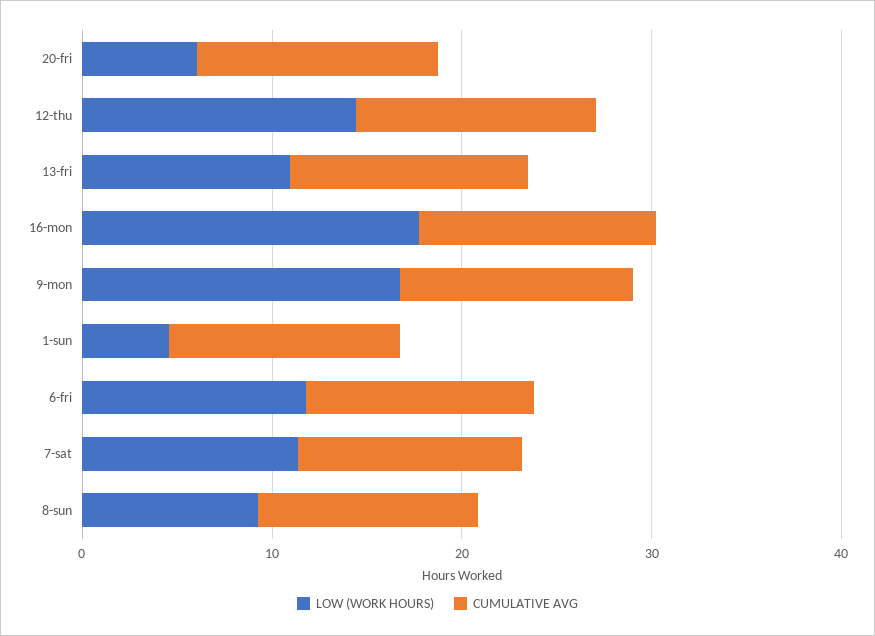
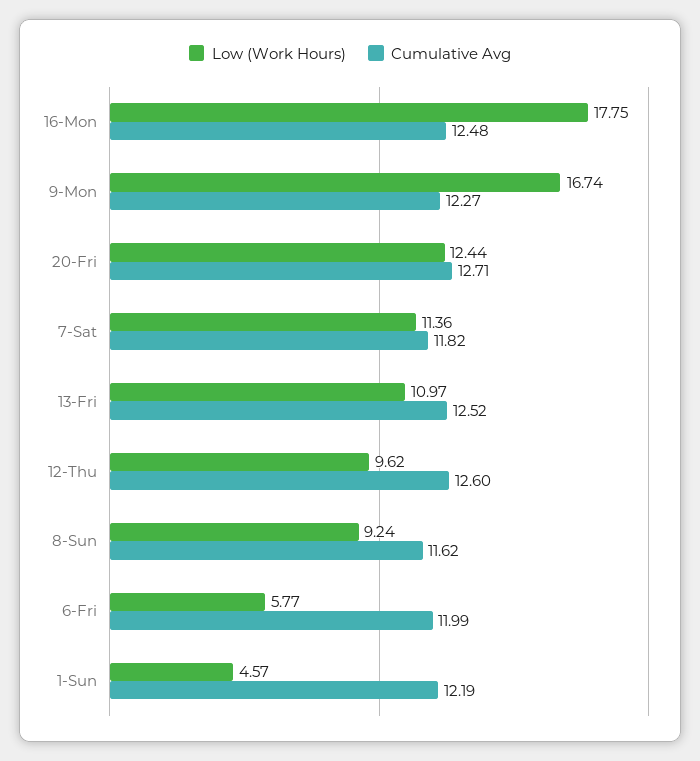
  {
    "LOW (WORK HOURS)": {
-     "20-fri": 6,
+     "20-fri": 12.44,
-     "12-thu": 14,
+     "12-thu": 9.62,
      "13-fri": 10.97,
      "16-mon": 17.75,
      "9-mon": 16.74,
      "1-sun": 4.57,
-     "6-fri": 12,
+     "6-fri": 5.77,
      "7-sat": 11.36,
      "8-sun": 9.24
    },
    "CUMULATIVE AVG": {
      "20-fri": 12.71,
      "12-thu": 12.6,
      "13-fri": 12.52,
      "16-mon": 12.48,
      "9-mon": 12.27,
      "1-sun": 12.19,
      "6-fri": 11.99,
      "7-sat": 11.82,
      "8-sun": 11.62
    }
  }

